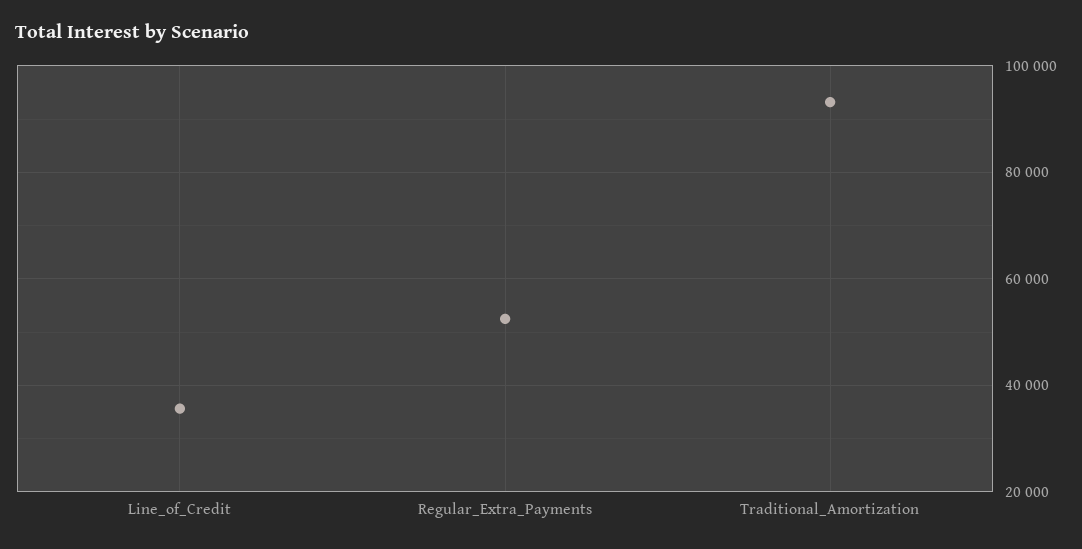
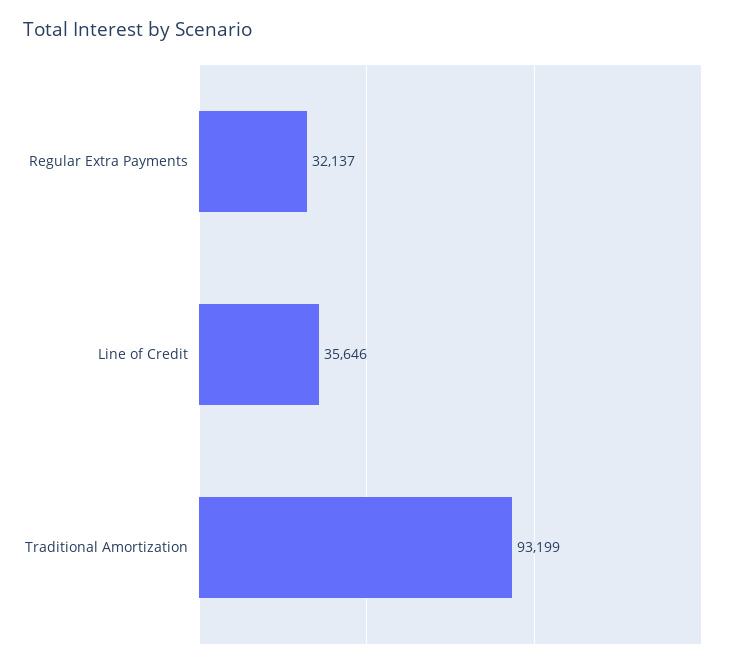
  {
    "Line_of_Credit": 35646,
-   "Regular_Extra_Payments": 52000,
+   "Regular_Extra_Payments": 32137,
    "Traditional_Amortization": 93199
  }

